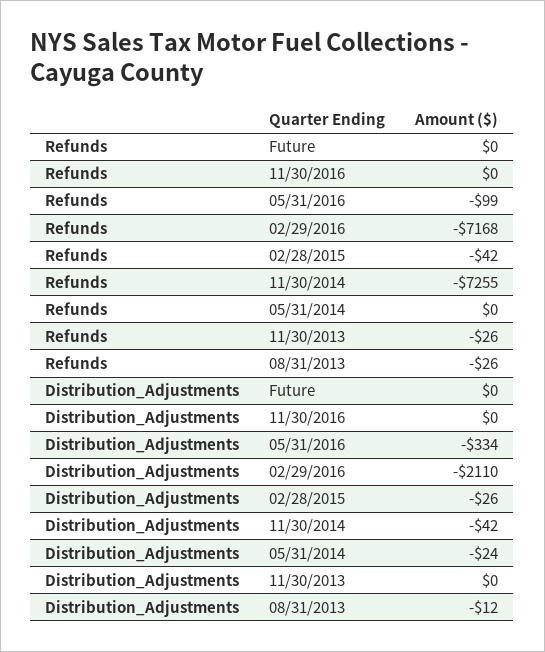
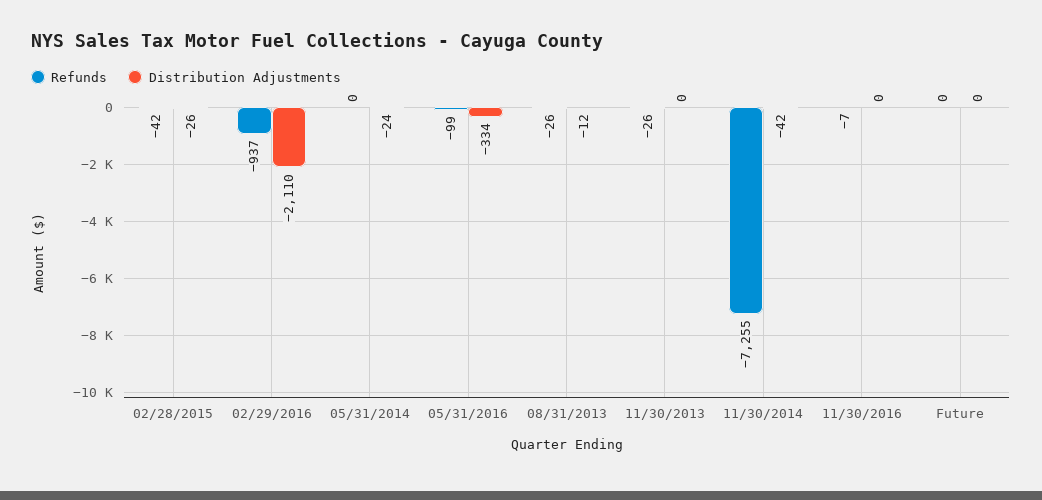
  {
    "Refunds": {
      "Future": 0,
-     "11/30/2016": 0,
+     "11/30/2016": -7,
      "05/31/2016": -99,
-     "02/29/2016": -7168,
+     "02/29/2016": -937,
      "02/28/2015": -42,
      "11/30/2014": -7255,
      "05/31/2014": 0,
      "11/30/2013": -26,
      "08/31/2013": -26
    },
    "Distribution_Adjustments": {
      "Future": 0,
      "11/30/2016": 0,
      "05/31/2016": -334,
      "02/29/2016": -2110,
      "02/28/2015": -26,
      "11/30/2014": -42,
      "05/31/2014": -24,
      "11/30/2013": 0,
      "08/31/2013": -12
    }
  }

